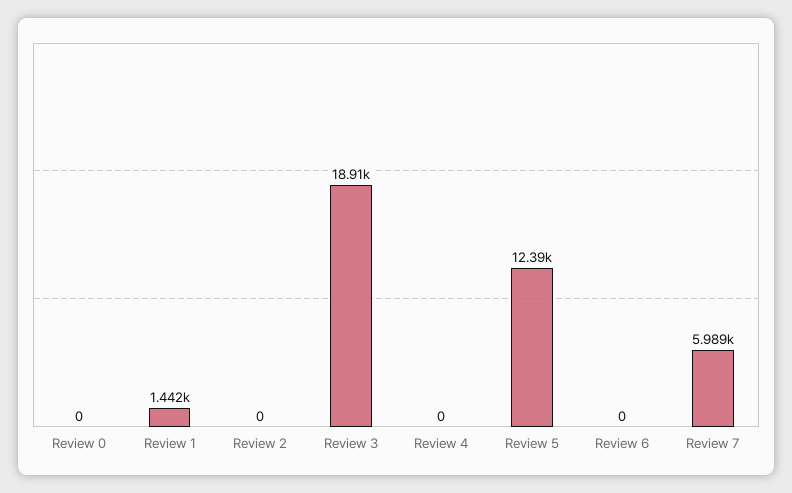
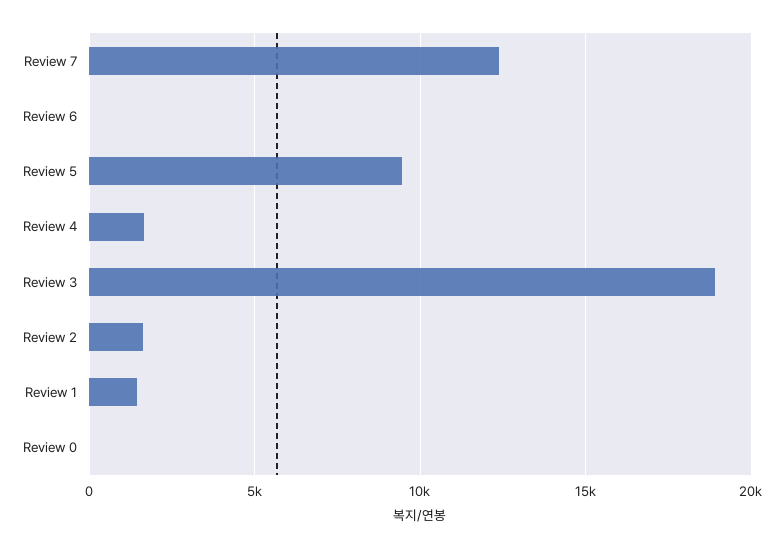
  {
    "Review 0": 0,
    "Review 1": 1442,
-   "Review 2": 0,
+   "Review 2": 1500,
    "Review 3": 18910,
-   "Review 4": 0,
+   "Review 4": 1500,
-   "Review 5": 12390,
+   "Review 5": 9500,
    "Review 6": 0,
-   "Review 7": 5989
+   "Review 7": 12500
  }

